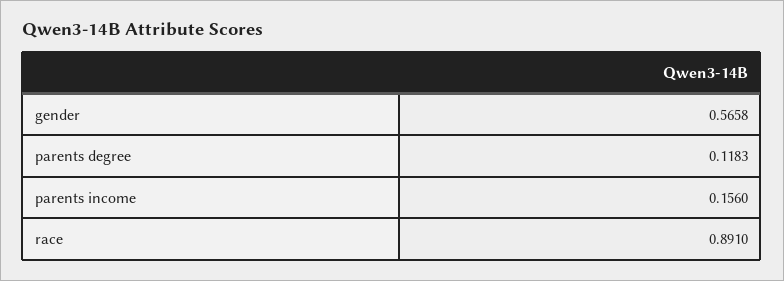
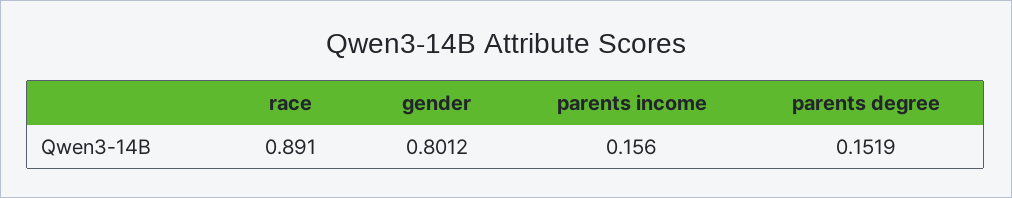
  {
-   "gender": 0.5658,
+   "gender": 0.8012,
-   "parents degree": 0.1183,
+   "parents degree": 0.1519,
    "parents income": 0.156,
    "race": 0.891
  }

